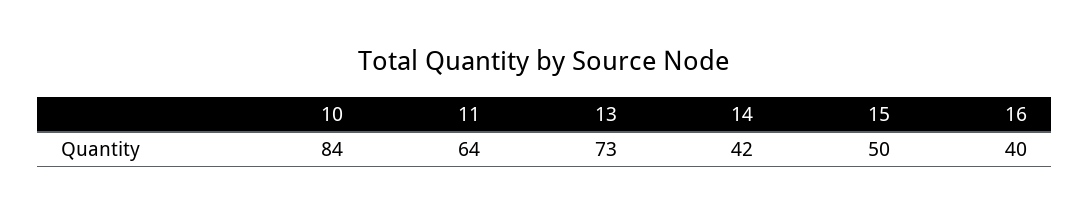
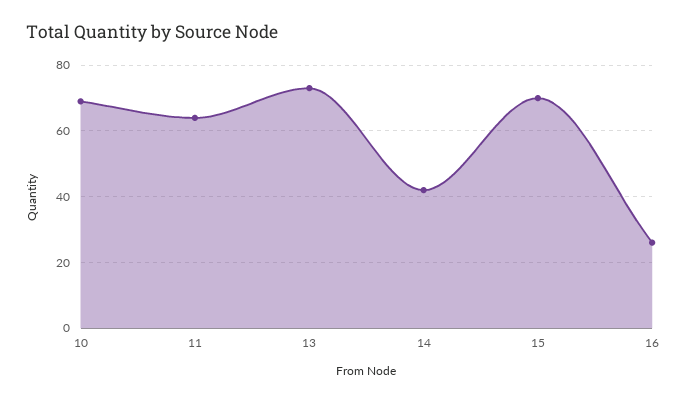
  {
-   "10": 84,
+   "10": 70,
    "11": 64,
    "13": 73,
    "14": 42,
-   "15": 50,
+   "15": 70,
-   "16": 40
+   "16": 25
  }

